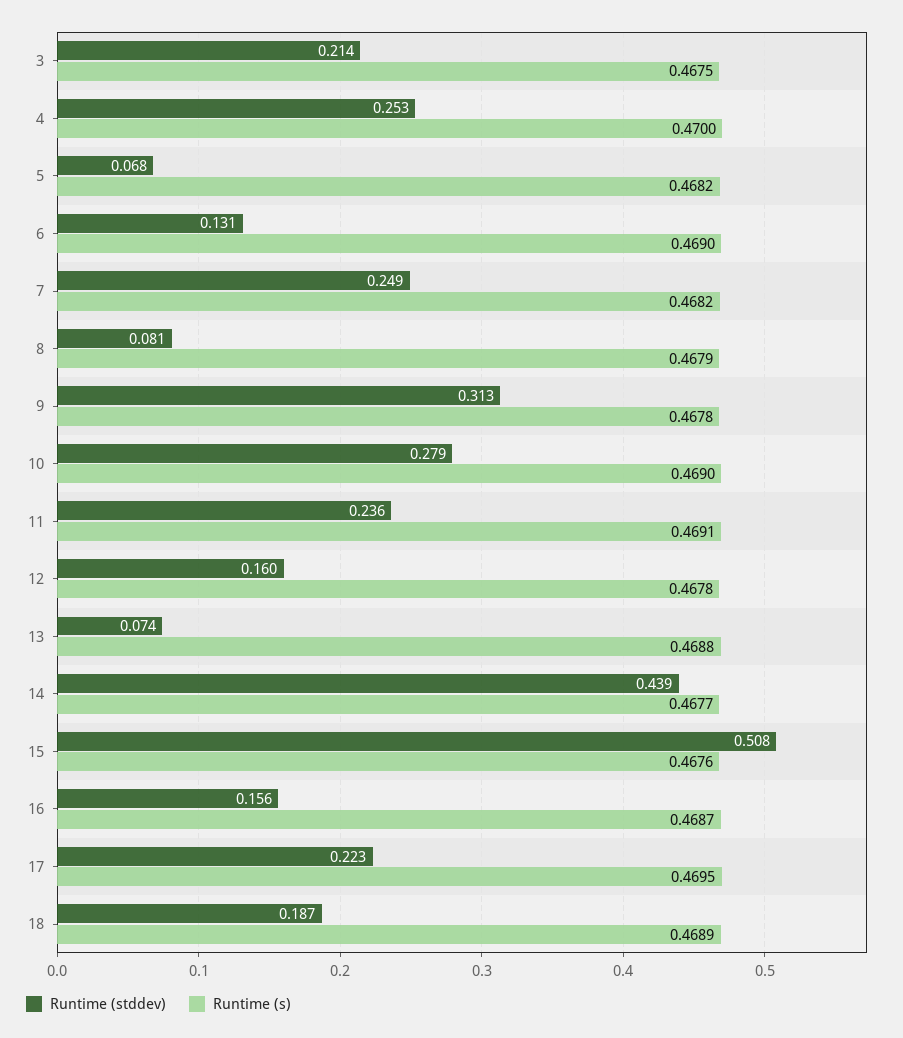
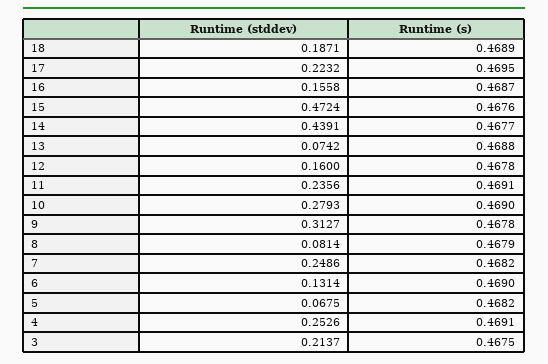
  {
    "Runtime (stddev)": {
      "3": 0.2137,
      "4": 0.2526,
      "5": 0.0675,
      "6": 0.1314,
      "7": 0.2486,
      "8": 0.0814,
      "9": 0.3127,
      "10": 0.2793,
      "11": 0.2356,
      "12": 0.16,
      "13": 0.0742,
      "14": 0.4391,
-     "15": 0.508,
+     "15": 0.4724,
      "16": 0.1558,
      "17": 0.2232,
      "18": 0.1871
    },
    "Runtime (s)": {
      "3": 0.4675,
-     "4": 0.47,
+     "4": 0.4691,
      "5": 0.4682,
      "6": 0.469,
      "7": 0.4682,
      "8": 0.4679,
      "9": 0.4678,
      "10": 0.469,
      "11": 0.4691,
      "12": 0.4678,
      "13": 0.4688,
      "14": 0.4677,
      "15": 0.4676,
      "16": 0.4687,
      "17": 0.4695,
      "18": 0.4689
    }
  }

